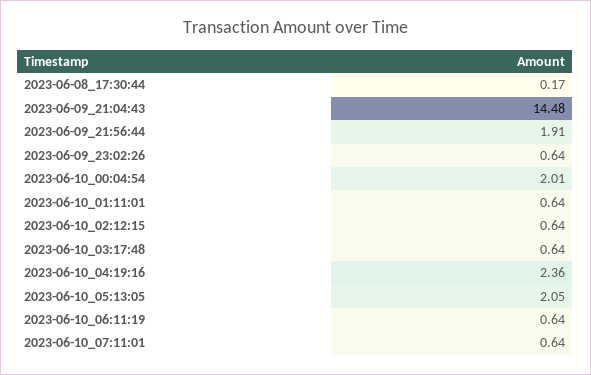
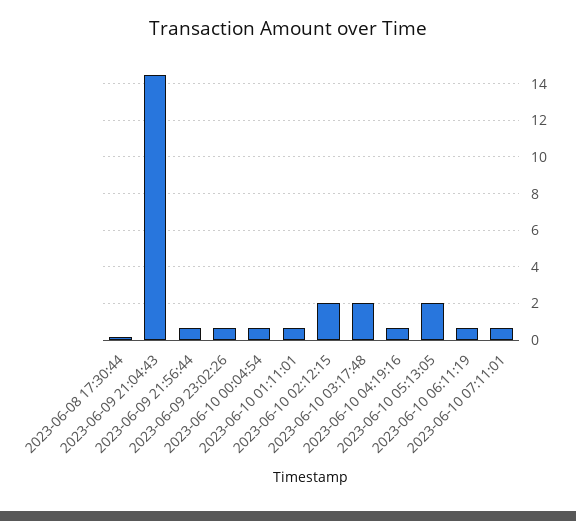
  {
    "2023-06-08_17:30:44": 0.17,
    "2023-06-09_21:04:43": 14.48,
-   "2023-06-09_21:56:44": 1.91,
+   "2023-06-09_21:56:44": 0.5,
    "2023-06-09_23:02:26": 0.64,
-   "2023-06-10_00:04:54": 2.01,
+   "2023-06-10_00:04:54": 0.5,
    "2023-06-10_01:11:01": 0.64,
-   "2023-06-10_02:12:15": 0.64,
+   "2023-06-10_02:12:15": 2,
-   "2023-06-10_03:17:48": 0.64,
+   "2023-06-10_03:17:48": 2,
-   "2023-06-10_04:19:16": 2.36,
+   "2023-06-10_04:19:16": 0.5,
    "2023-06-10_05:13:05": 2.05,
    "2023-06-10_06:11:19": 0.64,
    "2023-06-10_07:11:01": 0.64
  }

